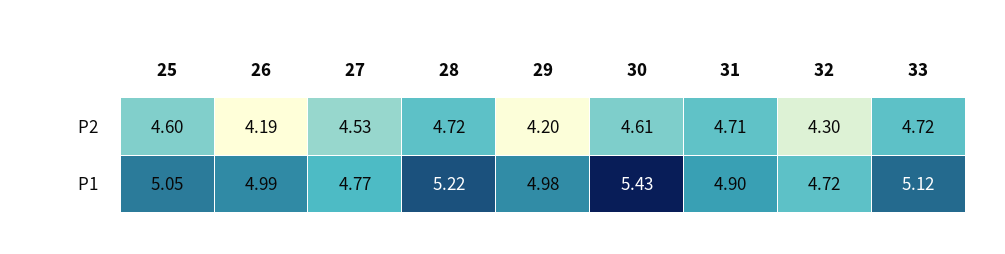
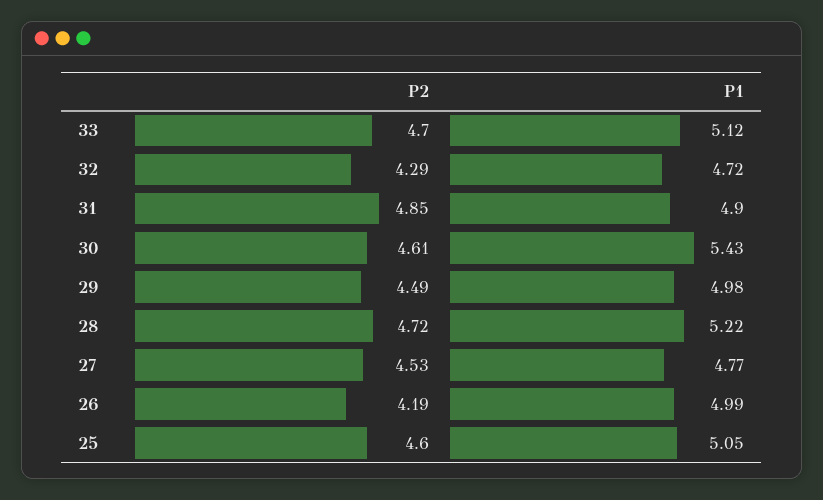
  {
    "25": {
      "P2": 4.6,
      "P1": 5.05
    },
    "26": {
      "P2": 4.19,
      "P1": 4.99
    },
    "27": {
      "P2": 4.53,
      "P1": 4.77
    },
    "28": {
      "P2": 4.72,
      "P1": 5.22
    },
    "29": {
-     "P2": 4.2,
+     "P2": 4.49,
      "P1": 4.98
    },
    "30": {
      "P2": 4.61,
      "P1": 5.43
    },
    "31": {
-     "P2": 4.71,
+     "P2": 4.85,
      "P1": 4.9
    },
    "32": {
-     "P2": 4.3,
+     "P2": 4.29,
      "P1": 4.72
    },
    "33": {
-     "P2": 4.72,
+     "P2": 4.7,
      "P1": 5.12
    }
  }

